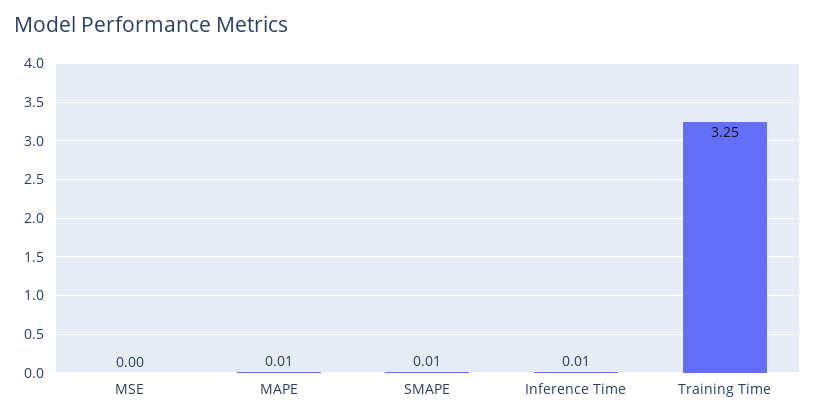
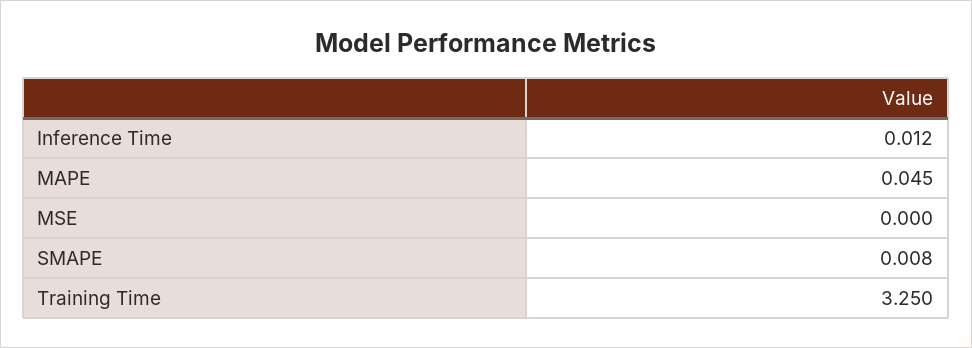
  {
    "MSE": 0,
-   "MAPE": 0.01,
+   "MAPE": 0.045,
    "SMAPE": 0.008,
    "Inference Time": 0.012,
    "Training Time": 3.25
  }

